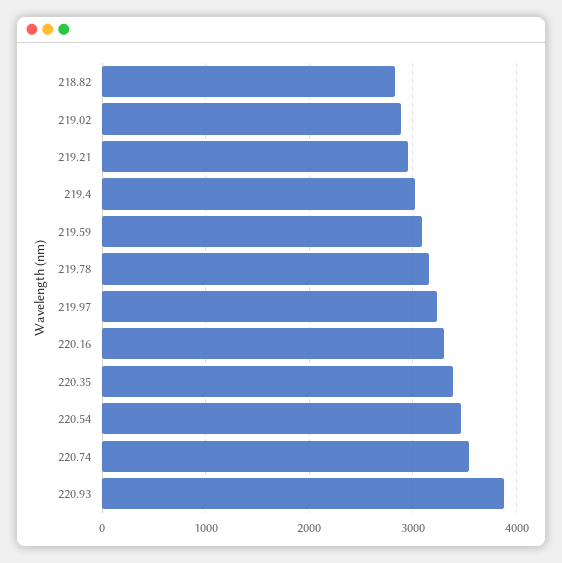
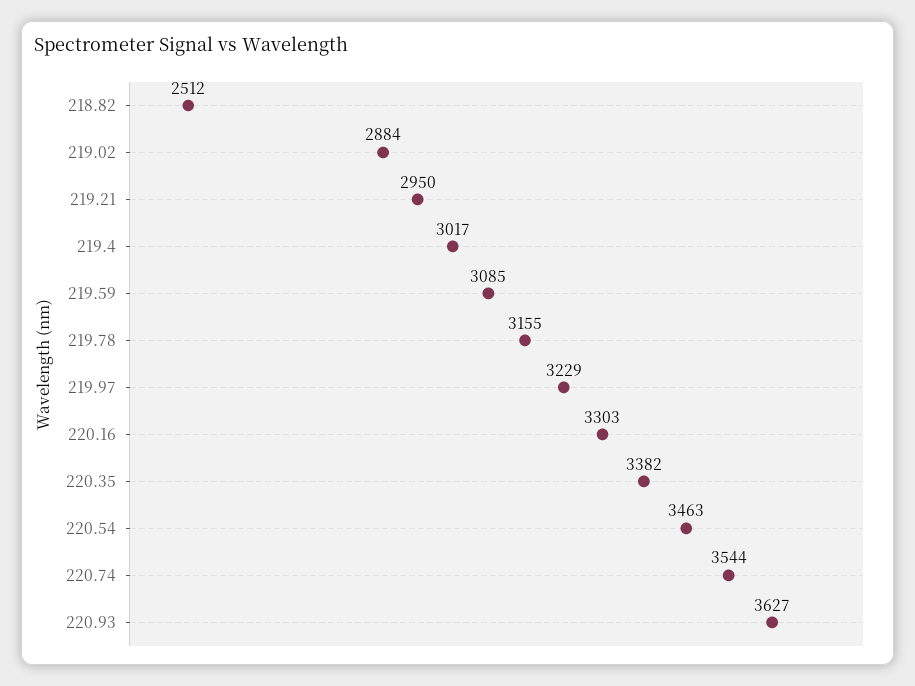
  {
-   "218.82": 2800,
+   "218.82": 2512,
    "219.02": 2884,
    "219.21": 2950,
    "219.4": 3017,
    "219.59": 3085,
    "219.78": 3155,
    "219.97": 3229,
    "220.16": 3303,
    "220.35": 3382,
    "220.54": 3463,
    "220.74": 3544,
-   "220.93": 3900
+   "220.93": 3627
  }

